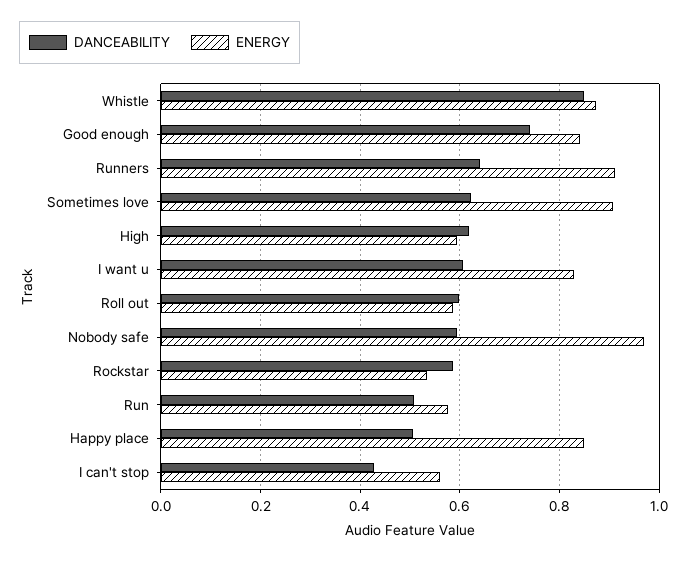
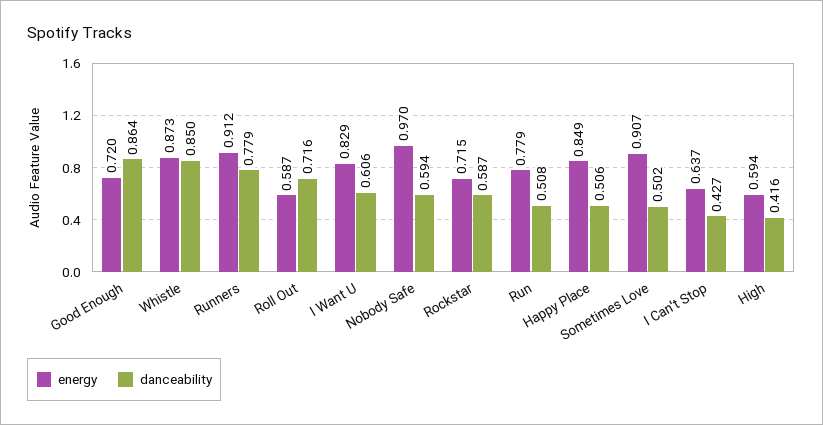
  {
    "DANCEABILITY": {
      "Whistle": 0.85,
-     "Good enough": 0.74,
+     "Good enough": 0.864,
-     "Runners": 0.64,
+     "Runners": 0.779,
-     "Sometimes love": 0.62,
+     "Sometimes love": 0.502,
-     "High": 0.62,
+     "High": 0.416,
      "I want u": 0.606,
-     "Roll out": 0.6,
+     "Roll out": 0.716,
      "Nobody safe": 0.594,
      "Rockstar": 0.587,
      "Run": 0.508,
      "Happy place": 0.506,
      "I can't stop": 0.427
    },
    "ENERGY": {
      "Whistle": 0.873,
-     "Good enough": 0.84,
+     "Good enough": 0.72,
      "Runners": 0.912,
      "Sometimes love": 0.907,
      "High": 0.594,
      "I want u": 0.829,
      "Roll out": 0.587,
      "Nobody safe": 0.97,
-     "Rockstar": 0.54,
+     "Rockstar": 0.715,
-     "Run": 0.58,
+     "Run": 0.779,
      "Happy place": 0.849,
-     "I can't stop": 0.56
+     "I can't stop": 0.637
    }
  }

